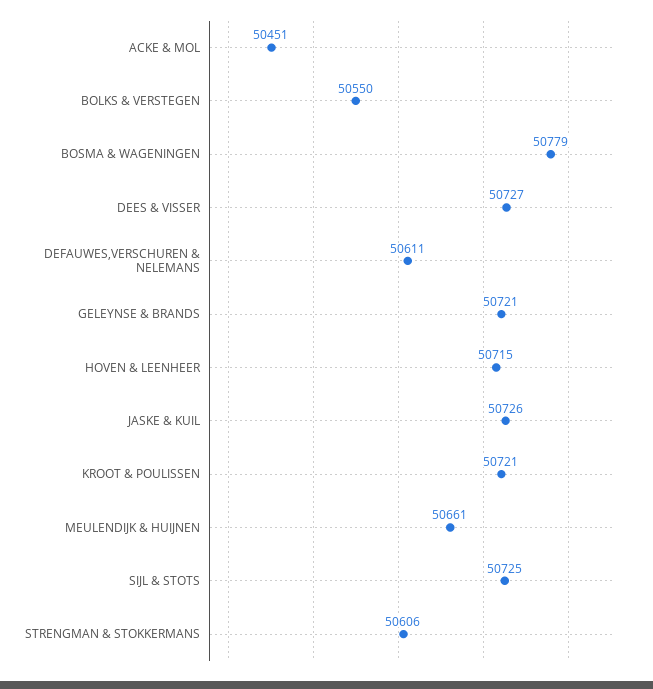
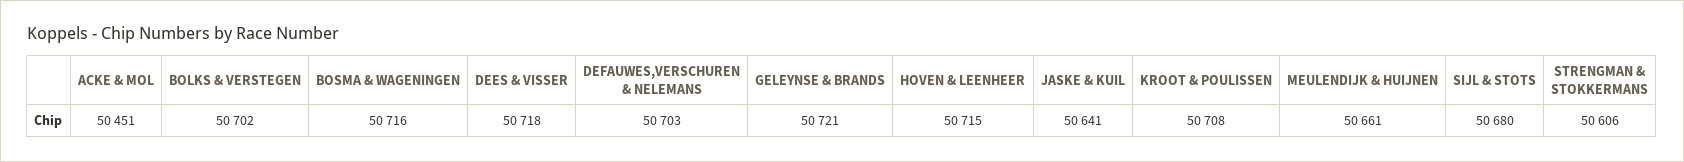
  {
    "ACKE & MOL": 50451,
-   "BOLKS & VERSTEGEN": 50550,
+   "BOLKS & VERSTEGEN": 50702,
-   "BOSMA & WAGENINGEN": 50779,
+   "BOSMA & WAGENINGEN": 50716,
-   "DEES & VISSER": 50727,
+   "DEES & VISSER": 50718,
-   "DEFAUWES,VERSCHUREN & NELEMANS": 50611,
+   "DEFAUWES,VERSCHUREN & NELEMANS": 50703,
    "GELEYNSE & BRANDS": 50721,
    "HOVEN & LEENHEER": 50715,
-   "JASKE & KUIL": 50726,
+   "JASKE & KUIL": 50641,
-   "KROOT & POULISSEN": 50721,
+   "KROOT & POULISSEN": 50708,
    "MEULENDIJK & HUIJNEN": 50661,
-   "SIJL & STOTS": 50725,
+   "SIJL & STOTS": 50680,
    "STRENGMAN & STOKKERMANS": 50606
  }

